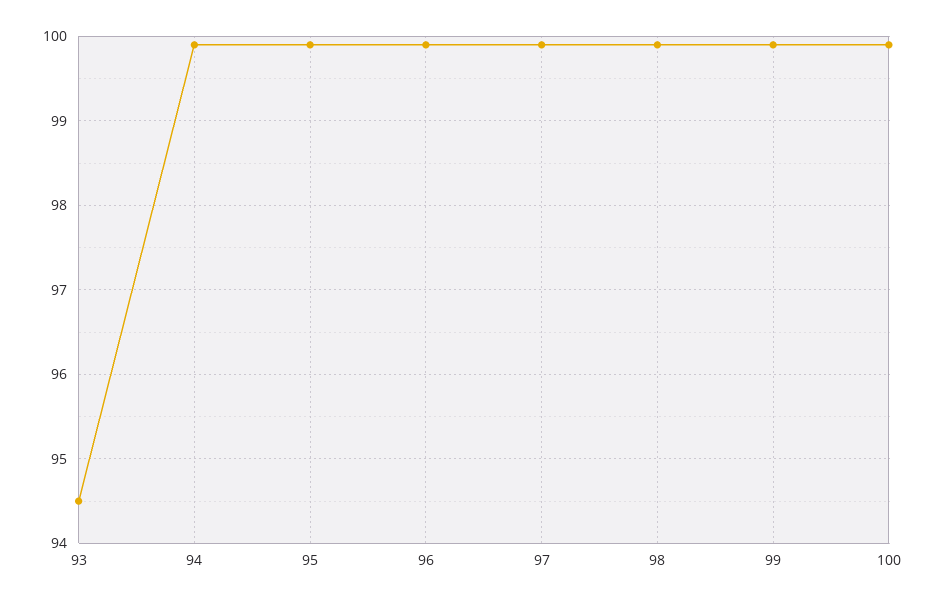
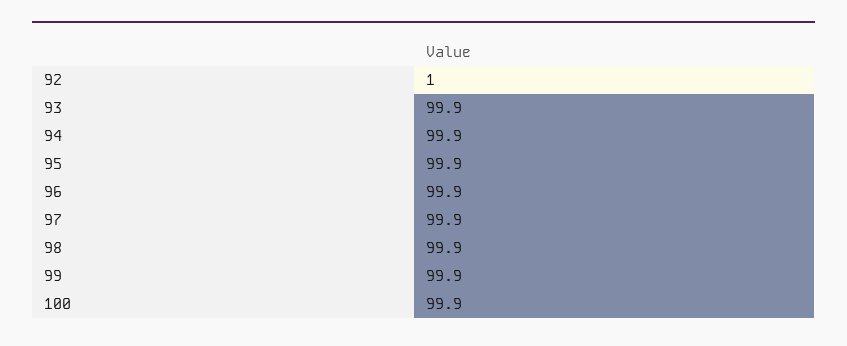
  {
-   "93": 94.5,
+   "93": 99.9,
    "94": 99.9,
    "95": 99.9,
    "96": 99.9,
    "97": 99.9,
    "98": 99.9,
    "99": 99.9,
-   "100": 99.9
+   "100": 99.9,
+   "92": 1
  }

